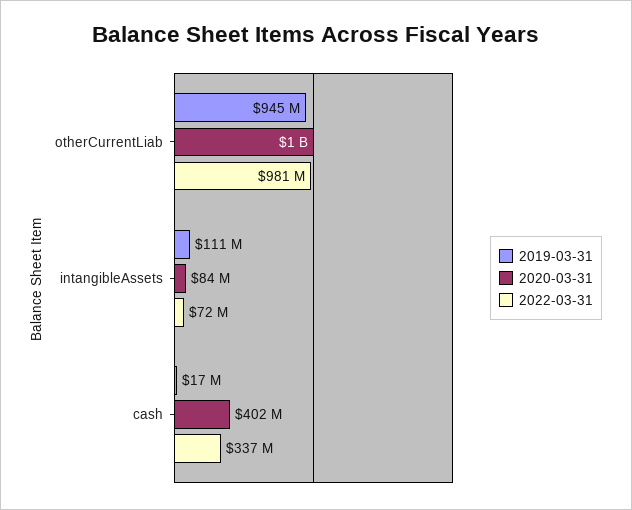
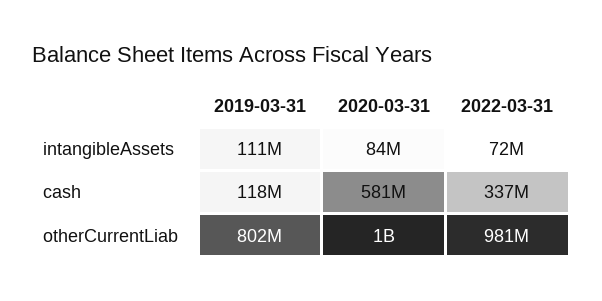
  {
    "2019-03-31": {
-     "otherCurrentLiab": 945000000,
+     "otherCurrentLiab": 802000000,
      "intangibleAssets": 111000000,
-     "cash": 17000000
+     "cash": 118000000
    },
    "2020-03-31": {
      "otherCurrentLiab": 1000000000,
      "intangibleAssets": 84000000,
-     "cash": 402000000
+     "cash": 581000000
    },
    "2022-03-31": {
      "otherCurrentLiab": 981000000,
      "intangibleAssets": 72000000,
      "cash": 337000000
    }
  }

